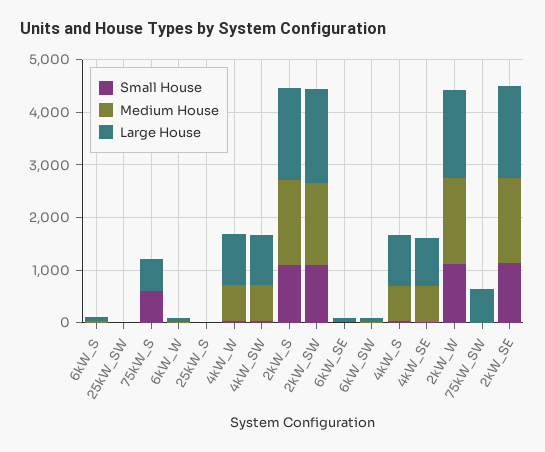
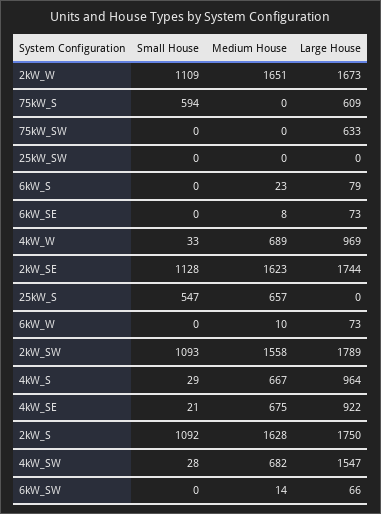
  {
    "Small House": {
      "6kW_S": 0,
      "25kW_SW": 0,
      "75kW_S": 594,
      "6kW_W": 0,
-     "25kW_S": 0,
+     "25kW_S": 547,
      "4kW_W": 33,
      "4kW_SW": 28,
      "2kW_S": 1092,
      "2kW_SW": 1093,
      "6kW_SE": 0,
      "6kW_SW": 0,
      "4kW_S": 29,
      "4kW_SE": 21,
      "2kW_W": 1109,
      "75kW_SW": 0,
      "2kW_SE": 1128
    },
    "Medium House": {
      "6kW_S": 23,
      "25kW_SW": 0,
      "75kW_S": 0,
      "6kW_W": 10,
-     "25kW_S": 0,
+     "25kW_S": 657,
      "4kW_W": 689,
      "4kW_SW": 682,
      "2kW_S": 1628,
      "2kW_SW": 1558,
      "6kW_SE": 8,
      "6kW_SW": 14,
      "4kW_S": 667,
      "4kW_SE": 675,
      "2kW_W": 1651,
      "75kW_SW": 0,
      "2kW_SE": 1623
    },
    "Large House": {
      "6kW_S": 79,
      "25kW_SW": 0,
      "75kW_S": 609,
      "6kW_W": 73,
      "25kW_S": 0,
      "4kW_W": 969,
-     "4kW_SW": 1000,
+     "4kW_SW": 1547,
      "2kW_S": 1750,
      "2kW_SW": 1789,
      "6kW_SE": 73,
      "6kW_SW": 66,
      "4kW_S": 964,
      "4kW_SE": 922,
      "2kW_W": 1673,
      "75kW_SW": 633,
      "2kW_SE": 1744
    }
  }

